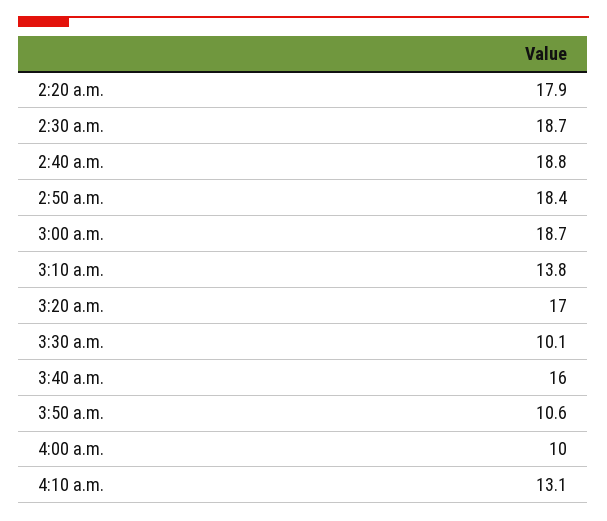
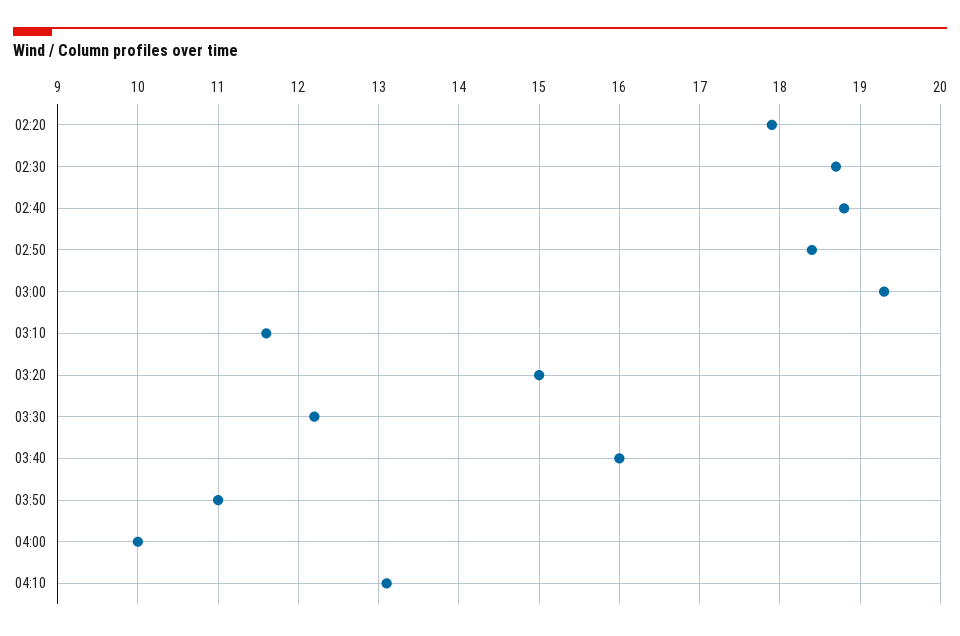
  {
    "2:20 a.m.": 17.9,
    "2:30 a.m.": 18.7,
    "2:40 a.m.": 18.8,
    "2:50 a.m.": 18.4,
-   "3:00 a.m.": 18.7,
+   "3:00 a.m.": 19.3,
-   "3:10 a.m.": 13.8,
+   "3:10 a.m.": 11.6,
-   "3:20 a.m.": 17,
+   "3:20 a.m.": 15,
-   "3:30 a.m.": 10.1,
+   "3:30 a.m.": 12.2,
    "3:40 a.m.": 16,
-   "3:50 a.m.": 10.6,
+   "3:50 a.m.": 11,
    "4:00 a.m.": 10,
    "4:10 a.m.": 13.1
  }

